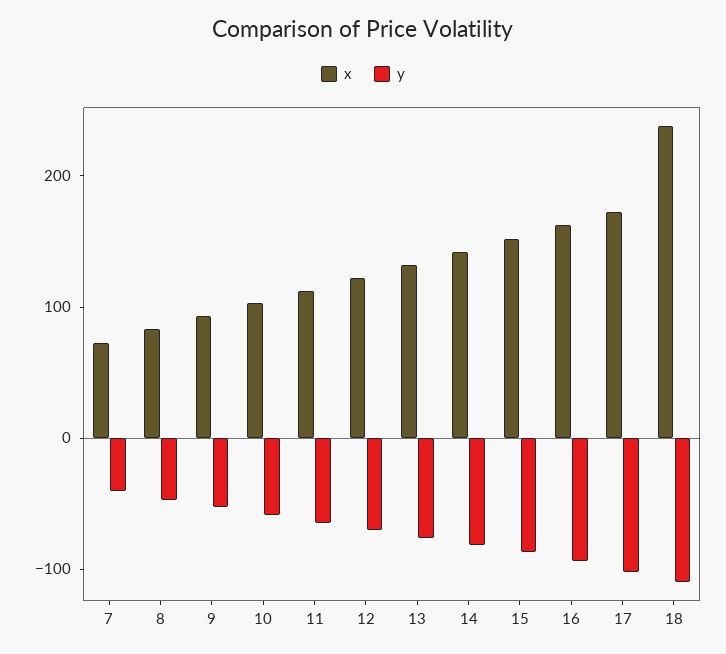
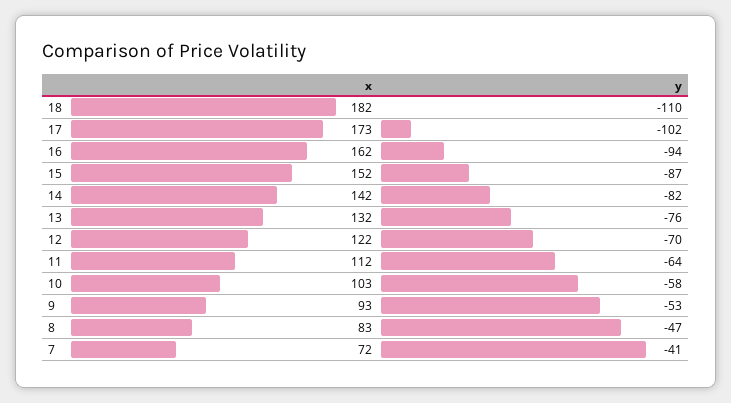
  {
    "x": {
      "7": 72,
      "8": 83,
      "9": 93,
      "10": 103,
      "11": 112,
      "12": 122,
      "13": 132,
      "14": 142,
      "15": 152,
      "16": 162,
      "17": 173,
-     "18": 240
+     "18": 182
    },
    "y": {
      "7": -41,
      "8": -47,
      "9": -53,
      "10": -58,
      "11": -64,
      "12": -70,
      "13": -76,
      "14": -82,
      "15": -87,
      "16": -94,
      "17": -102,
      "18": -110
    }
  }

